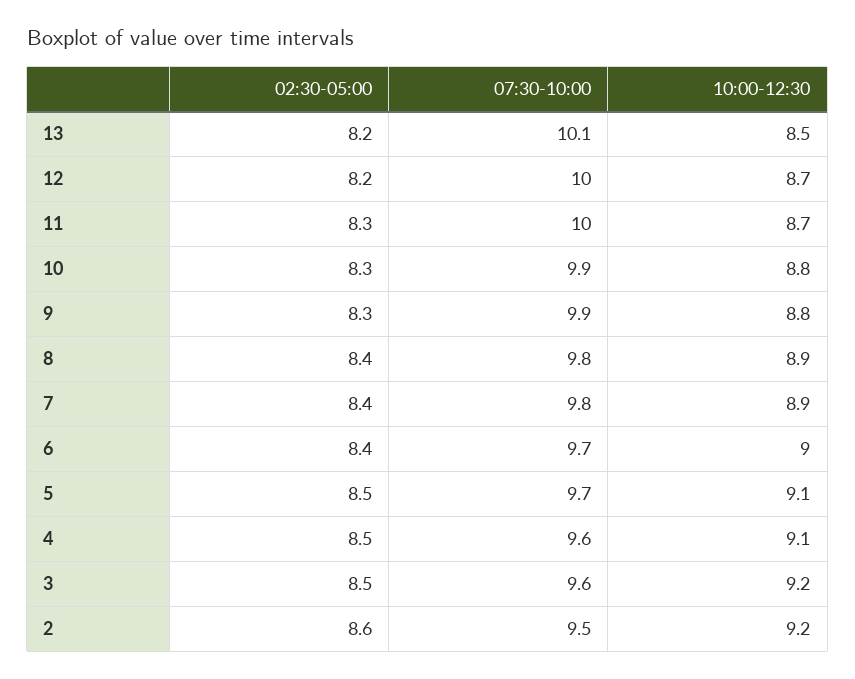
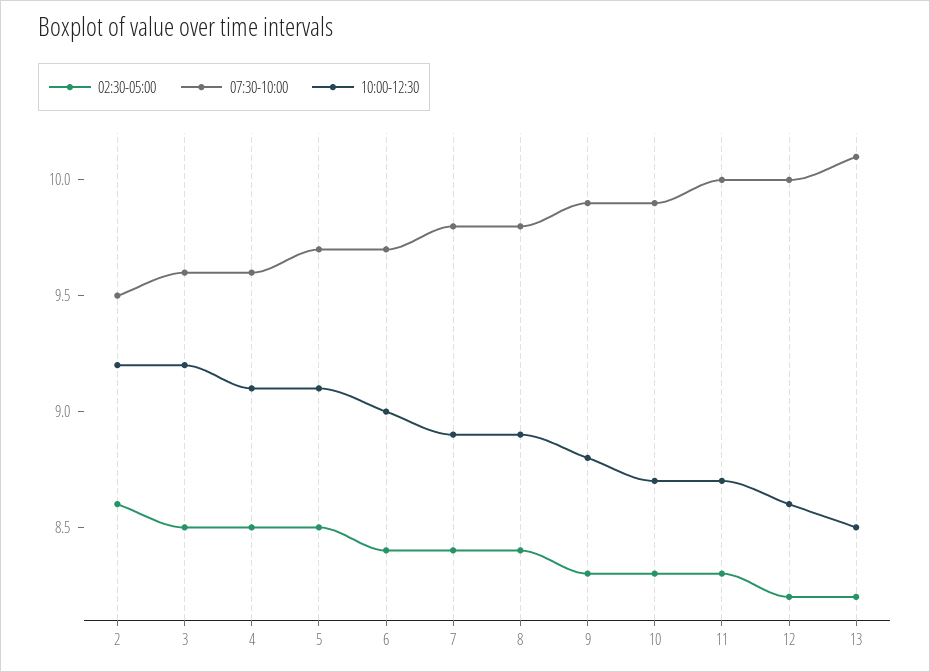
  {
    "02:30-05:00": {
      "13": 8.2,
      "12": 8.2,
      "11": 8.3,
      "10": 8.3,
      "9": 8.3,
      "8": 8.4,
      "7": 8.4,
      "6": 8.4,
      "5": 8.5,
      "4": 8.5,
      "3": 8.5,
      "2": 8.6
    },
    "07:30-10:00": {
      "13": 10.1,
      "12": 10,
      "11": 10,
      "10": 9.9,
      "9": 9.9,
      "8": 9.8,
      "7": 9.8,
      "6": 9.7,
      "5": 9.7,
      "4": 9.6,
      "3": 9.6,
      "2": 9.5
    },
    "10:00-12:30": {
      "13": 8.5,
-     "12": 8.7,
+     "12": 8.6,
      "11": 8.7,
-     "10": 8.8,
+     "10": 8.7,
      "9": 8.8,
      "8": 8.9,
      "7": 8.9,
      "6": 9,
      "5": 9.1,
      "4": 9.1,
      "3": 9.2,
      "2": 9.2
    }
  }

